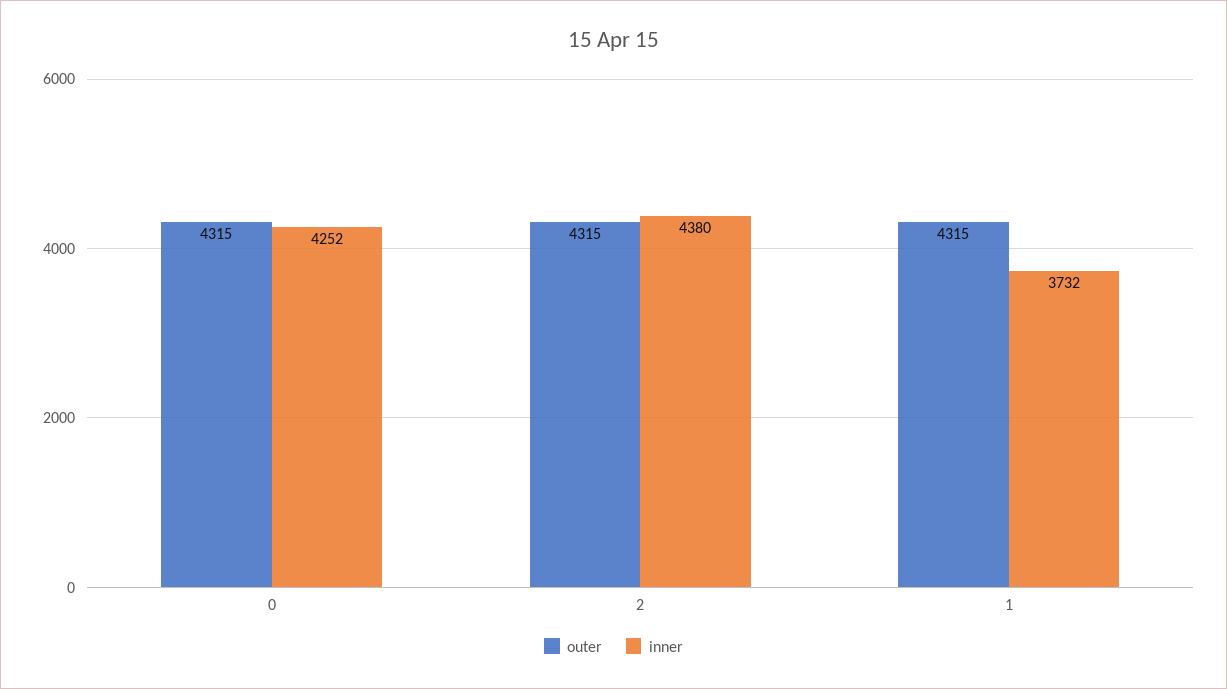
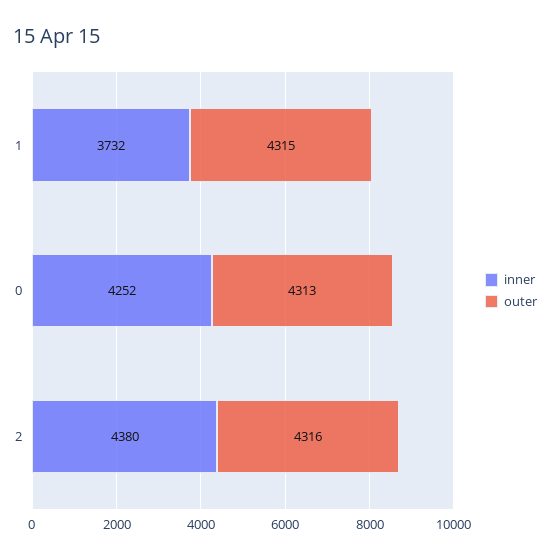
  {
    "outer": {
-     "0": 4315,
+     "0": 4313,
-     "2": 4315,
+     "2": 4316,
      "1": 4315
    },
    "inner": {
      "0": 4252,
      "2": 4380,
      "1": 3732
    }
  }

